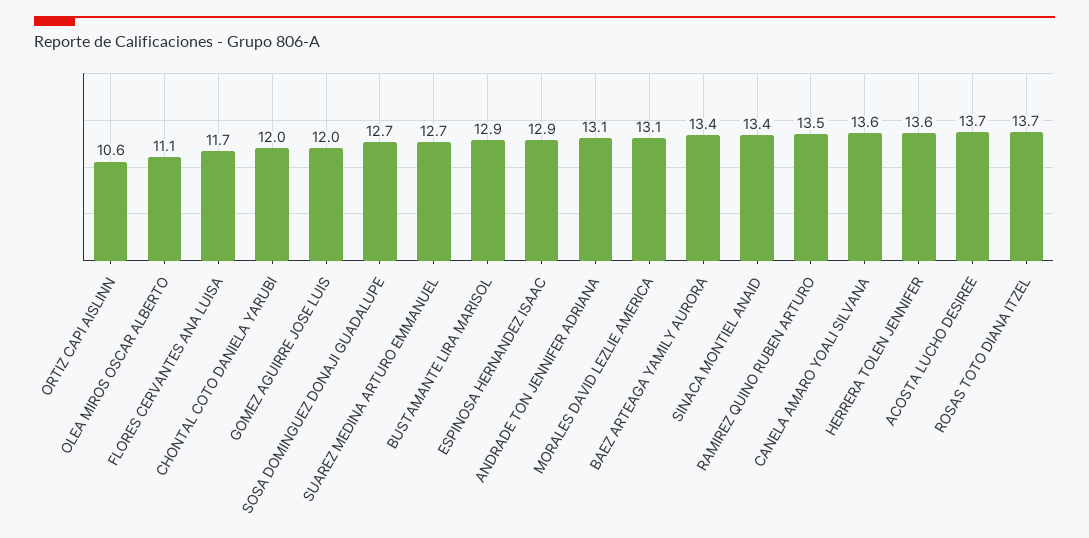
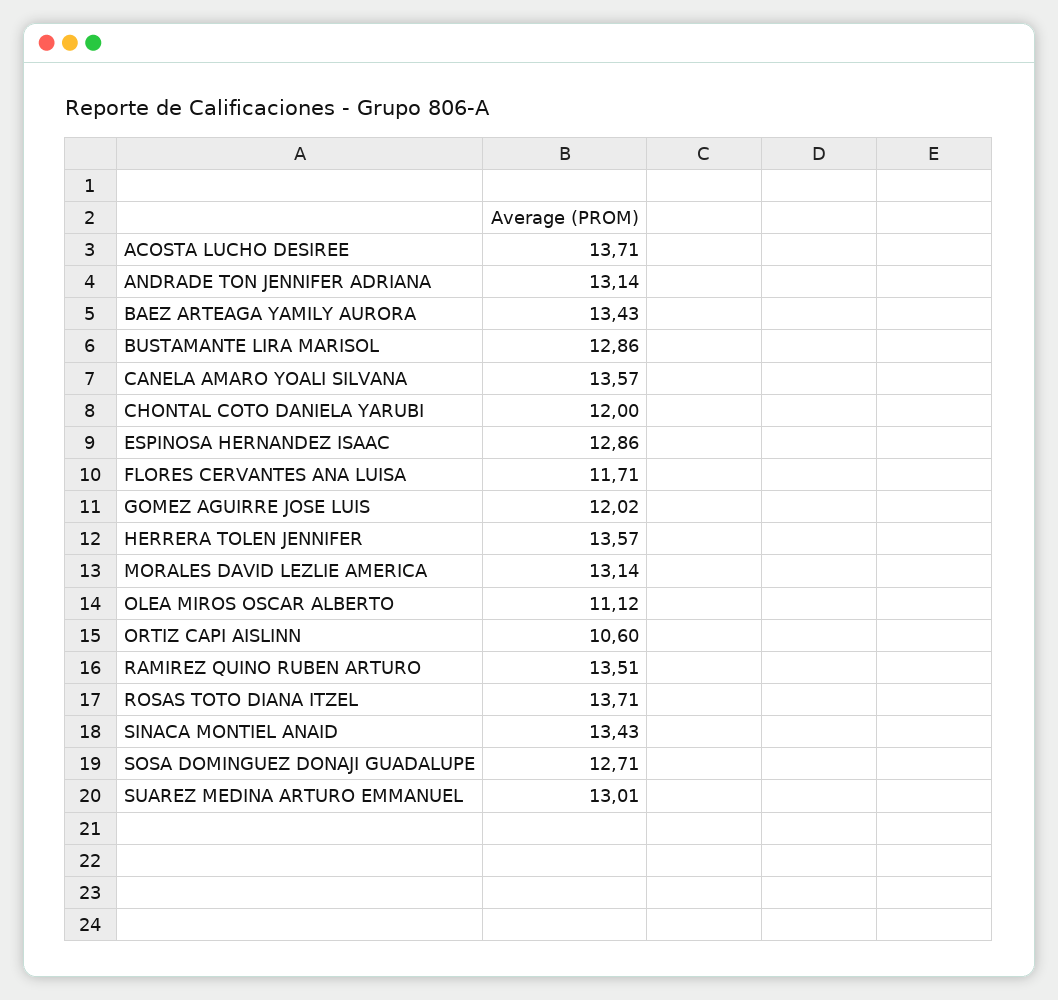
  {
    "ORTIZ CAPI AISLINN": 10.6,
    "OLEA MIROS OSCAR ALBERTO": 11.12,
    "FLORES CERVANTES ANA LUISA": 11.71,
    "CHONTAL COTO DANIELA YARUBI": 12,
    "GOMEZ AGUIRRE JOSE LUIS": 12.02,
    "SOSA DOMINGUEZ DONAJI GUADALUPE": 12.71,
-   "SUAREZ MEDINA ARTURO EMMANUEL": 12.7,
+   "SUAREZ MEDINA ARTURO EMMANUEL": 13.01,
    "BUSTAMANTE LIRA MARISOL": 12.86,
    "ESPINOSA HERNANDEZ ISAAC": 12.86,
    "ANDRADE TON JENNIFER ADRIANA": 13.14,
    "MORALES DAVID LEZLIE AMERICA": 13.14,
    "BAEZ ARTEAGA YAMILY AURORA": 13.43,
    "SINACA MONTIEL ANAID": 13.43,
    "RAMIREZ QUINO RUBEN ARTURO": 13.51,
    "CANELA AMARO YOALI SILVANA": 13.57,
    "HERRERA TOLEN JENNIFER": 13.57,
    "ACOSTA LUCHO DESIREE": 13.71,
    "ROSAS TOTO DIANA ITZEL": 13.71
  }

